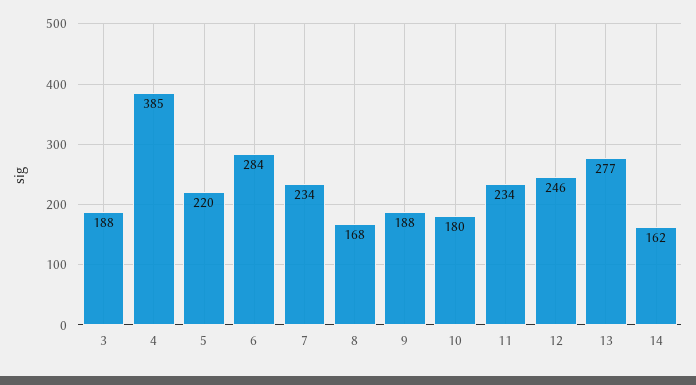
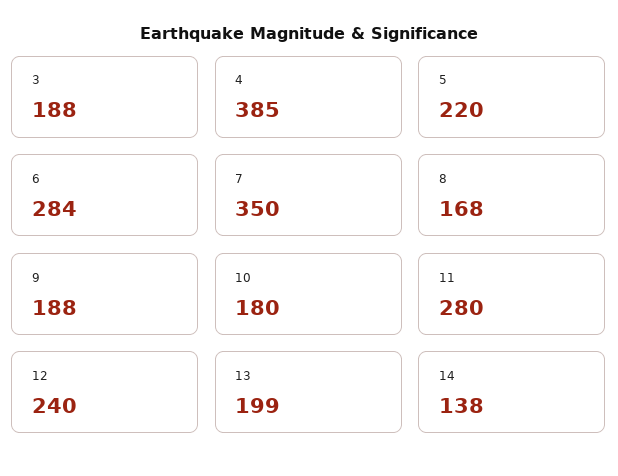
  {
    "3": 188,
    "4": 385,
    "5": 220,
    "6": 284,
-   "7": 234,
+   "7": 350,
    "8": 168,
    "9": 188,
    "10": 180,
-   "11": 234,
+   "11": 280,
-   "12": 246,
+   "12": 240,
-   "13": 277,
+   "13": 199,
-   "14": 162
+   "14": 138
  }

